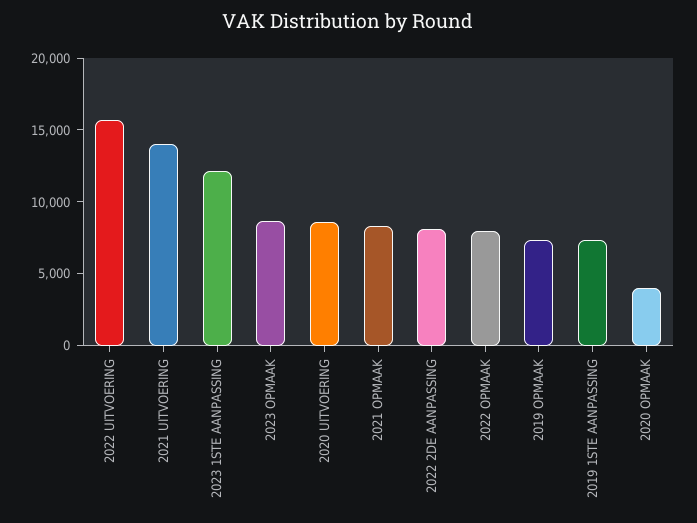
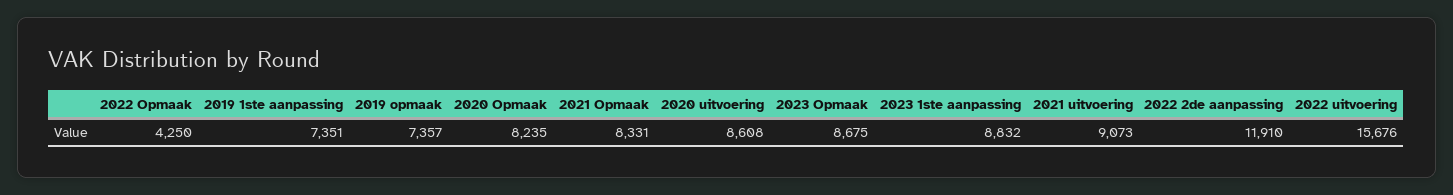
  {
    "2022 UITVOERING": 15676,
-   "2021 UITVOERING": 14000,
+   "2021 UITVOERING": 9073,
-   "2023 1STE AANPASSING": 12000,
+   "2023 1STE AANPASSING": 8832,
    "2023 OPMAAK": 8675,
    "2020 UITVOERING": 8608,
    "2021 OPMAAK": 8331,
-   "2022 2DE AANPASSING": 8000,
+   "2022 2DE AANPASSING": 11910,
-   "2022 OPMAAK": 8000,
+   "2022 OPMAAK": 4250,
    "2019 OPMAAK": 7357,
    "2019 1STE AANPASSING": 7351,
-   "2020 OPMAAK": 4000
+   "2020 OPMAAK": 8235
  }

